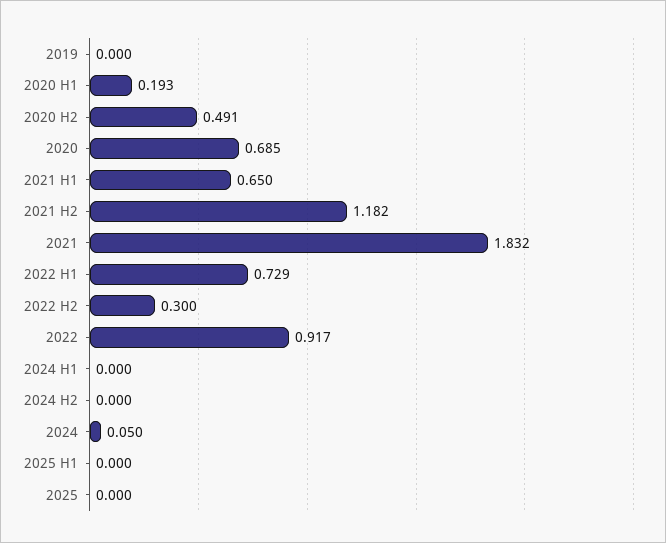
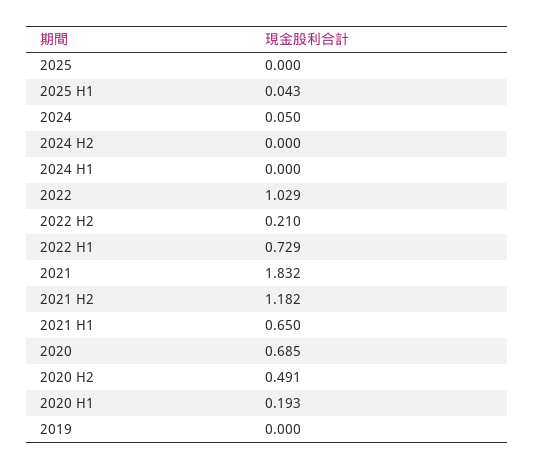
  {
    "2019": 0,
    "2020 H1": 0.193,
    "2020 H2": 0.491,
    "2020": 0.685,
    "2021 H1": 0.65,
    "2021 H2": 1.182,
    "2021": 1.832,
    "2022 H1": 0.729,
-   "2022 H2": 0.3,
+   "2022 H2": 0.21,
-   "2022": 0.917,
+   "2022": 1.029,
    "2024 H1": 0,
    "2024 H2": 0,
    "2024": 0.05,
-   "2025 H1": 0,
+   "2025 H1": 0.043,
    "2025": 0
  }

